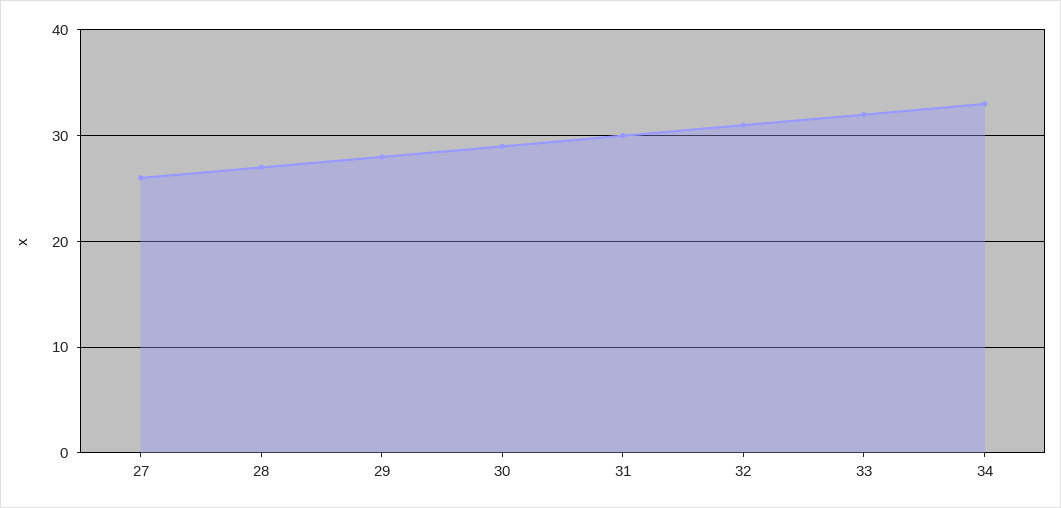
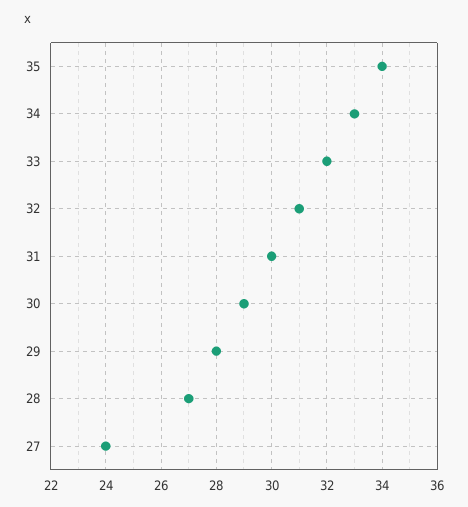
  {
-   "27": 26,
+   "27": 24,
    "28": 27,
    "29": 28,
    "30": 29,
    "31": 30,
    "32": 31,
    "33": 32,
-   "34": 33
+   "34": 33,
+   "35": 34
  }

